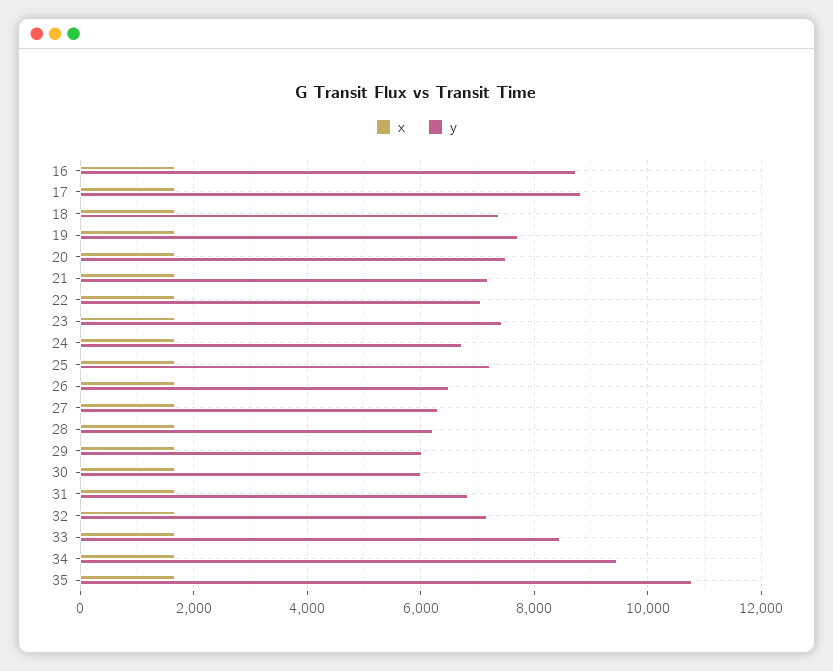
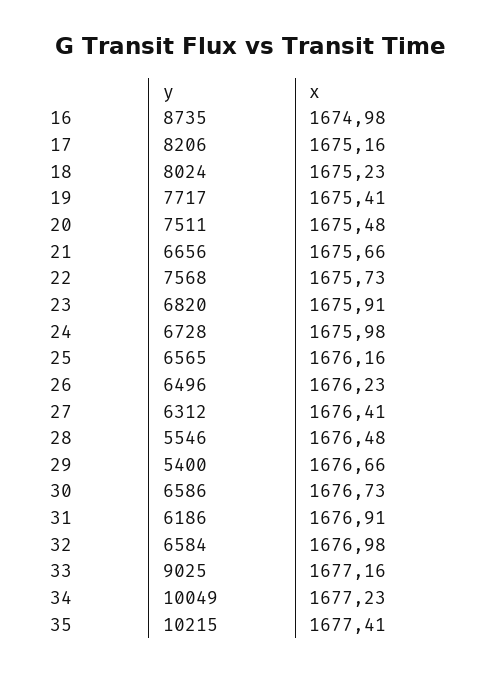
  {
    "x": {
      "16": 1674.98,
      "17": 1675.16,
      "18": 1675.23,
      "19": 1675.41,
      "20": 1675.48,
      "21": 1675.66,
      "22": 1675.73,
      "23": 1675.91,
      "24": 1675.98,
      "25": 1676.16,
      "26": 1676.23,
      "27": 1676.41,
      "28": 1676.48,
      "29": 1676.66,
      "30": 1676.73,
      "31": 1676.91,
      "32": 1676.98,
      "33": 1677.16,
      "34": 1677.23,
      "35": 1677.41
    },
    "y": {
      "16": 8735,
-     "17": 8800,
+     "17": 8206,
-     "18": 7400,
+     "18": 8024,
      "19": 7717,
      "20": 7511,
-     "21": 7200,
+     "21": 6656,
-     "22": 7000,
+     "22": 7568,
-     "23": 7400,
+     "23": 6820,
      "24": 6728,
-     "25": 7200,
+     "25": 6565,
      "26": 6496,
      "27": 6312,
-     "28": 6200,
+     "28": 5546,
-     "29": 6000,
+     "29": 5400,
-     "30": 6000,
+     "30": 6586,
-     "31": 6800,
+     "31": 6186,
-     "32": 7200,
+     "32": 6584,
-     "33": 8400,
+     "33": 9025,
-     "34": 9400,
+     "34": 10049,
-     "35": 10800
+     "35": 10215
    }
  }

